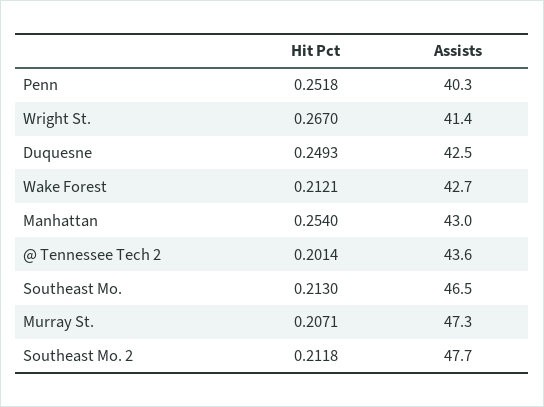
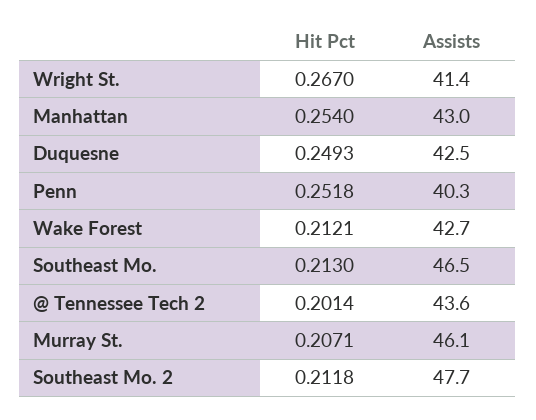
  {
    "Hit Pct": {
      "Penn": 0.2518,
      "Wright St.": 0.267,
      "Duquesne": 0.2493,
      "Wake Forest": 0.2121,
      "Manhattan": 0.254,
      "@ Tennessee Tech 2": 0.2014,
      "Southeast Mo.": 0.213,
      "Murray St.": 0.2071,
      "Southeast Mo. 2": 0.2118
    },
    "Assists": {
      "Penn": 40.3,
      "Wright St.": 41.4,
      "Duquesne": 42.5,
      "Wake Forest": 42.7,
      "Manhattan": 43,
      "@ Tennessee Tech 2": 43.6,
      "Southeast Mo.": 46.5,
-     "Murray St.": 47.3,
+     "Murray St.": 46.1,
      "Southeast Mo. 2": 47.7
    }
  }

